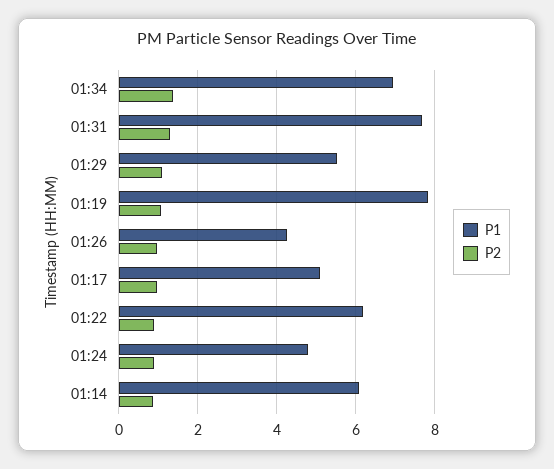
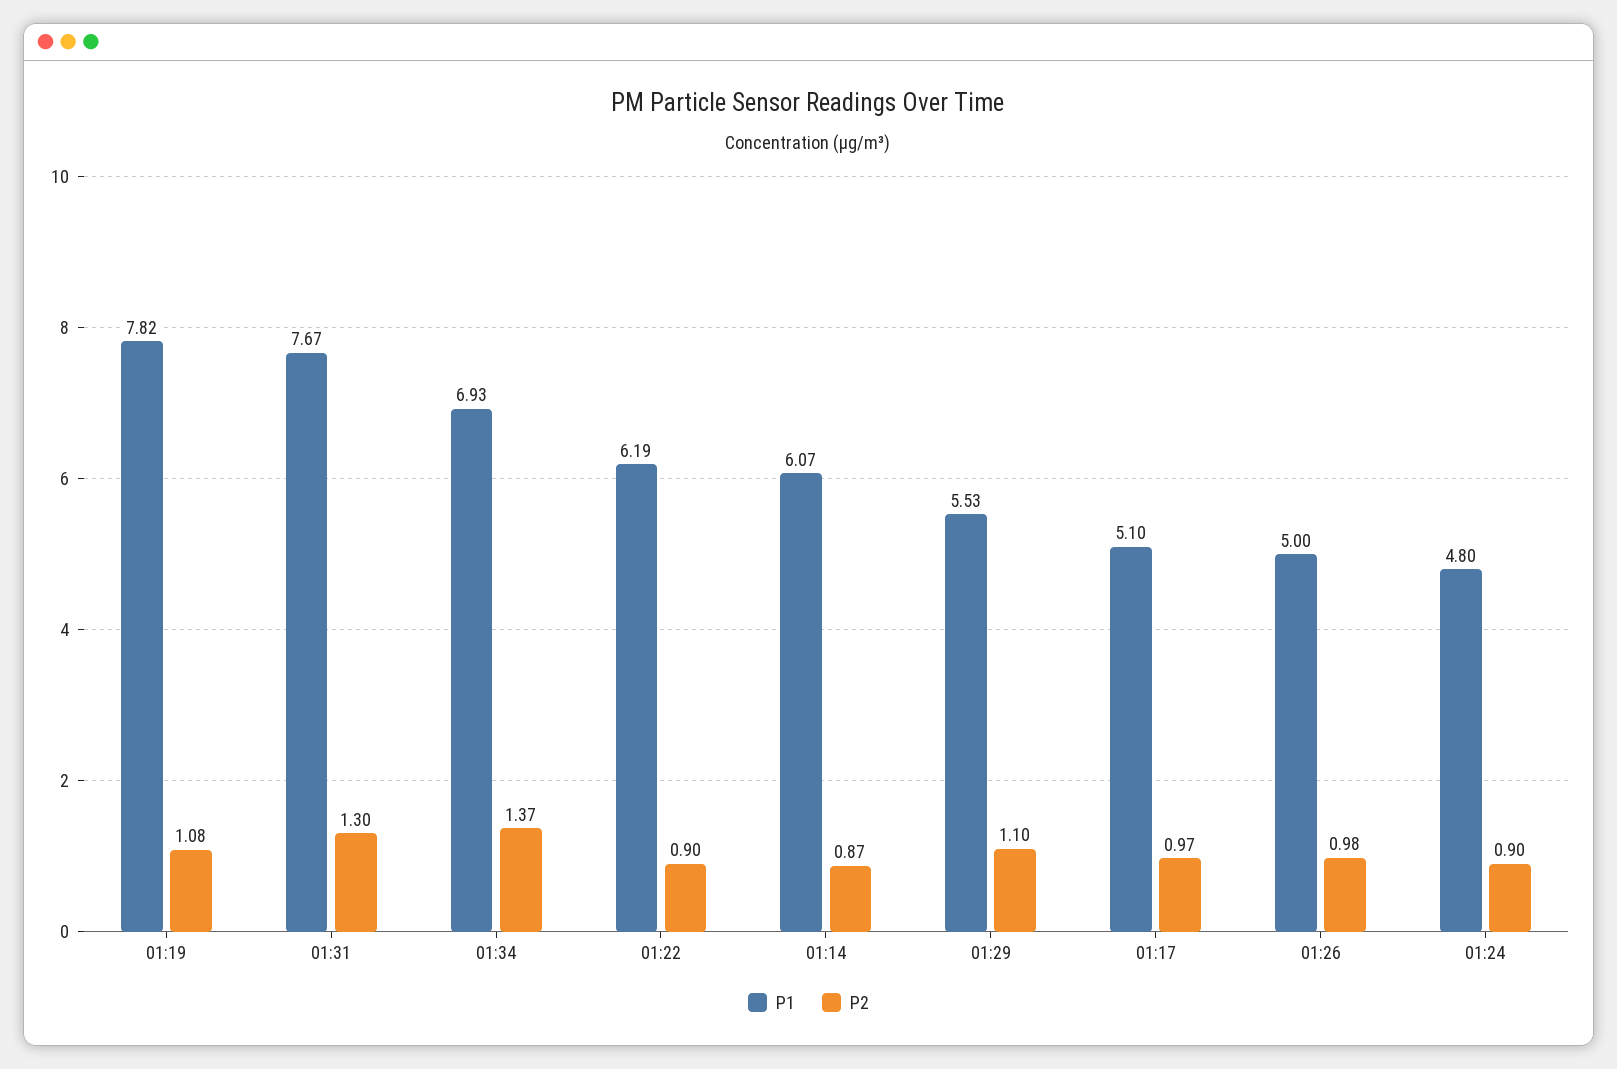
  {
    "P1": {
      "01:34": 6.93,
      "01:31": 7.67,
      "01:29": 5.53,
      "01:19": 7.82,
-     "01:26": 4.2,
+     "01:26": 5,
      "01:17": 5.1,
      "01:22": 6.19,
      "01:24": 4.8,
      "01:14": 6.07
    },
    "P2": {
      "01:34": 1.37,
      "01:31": 1.3,
      "01:29": 1.1,
      "01:19": 1.08,
      "01:26": 0.98,
      "01:17": 0.97,
      "01:22": 0.9,
      "01:24": 0.9,
      "01:14": 0.87
    }
  }

